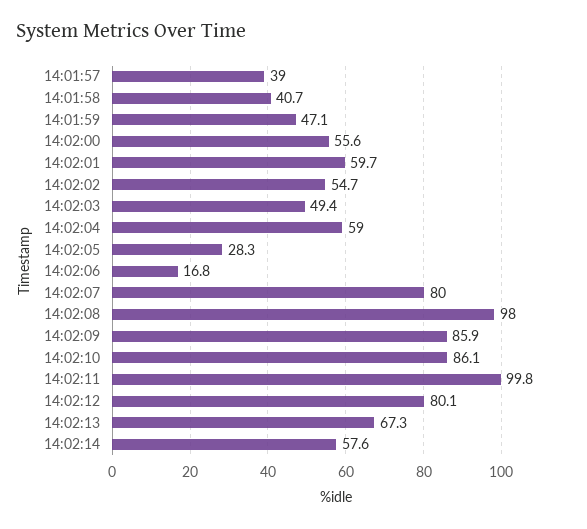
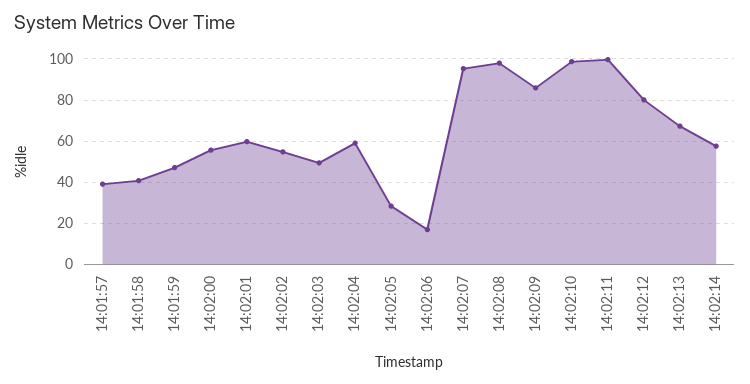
  {
    "14:01:57": 39,
    "14:01:58": 40.7,
    "14:01:59": 47.1,
    "14:02:00": 55.6,
    "14:02:01": 59.7,
    "14:02:02": 54.7,
    "14:02:03": 49.4,
    "14:02:04": 59,
    "14:02:05": 28.3,
    "14:02:06": 16.8,
-   "14:02:07": 80,
+   "14:02:07": 95,
    "14:02:08": 98,
    "14:02:09": 85.9,
-   "14:02:10": 86.1,
+   "14:02:10": 100,
    "14:02:11": 99.8,
    "14:02:12": 80.1,
    "14:02:13": 67.3,
    "14:02:14": 57.6
  }

